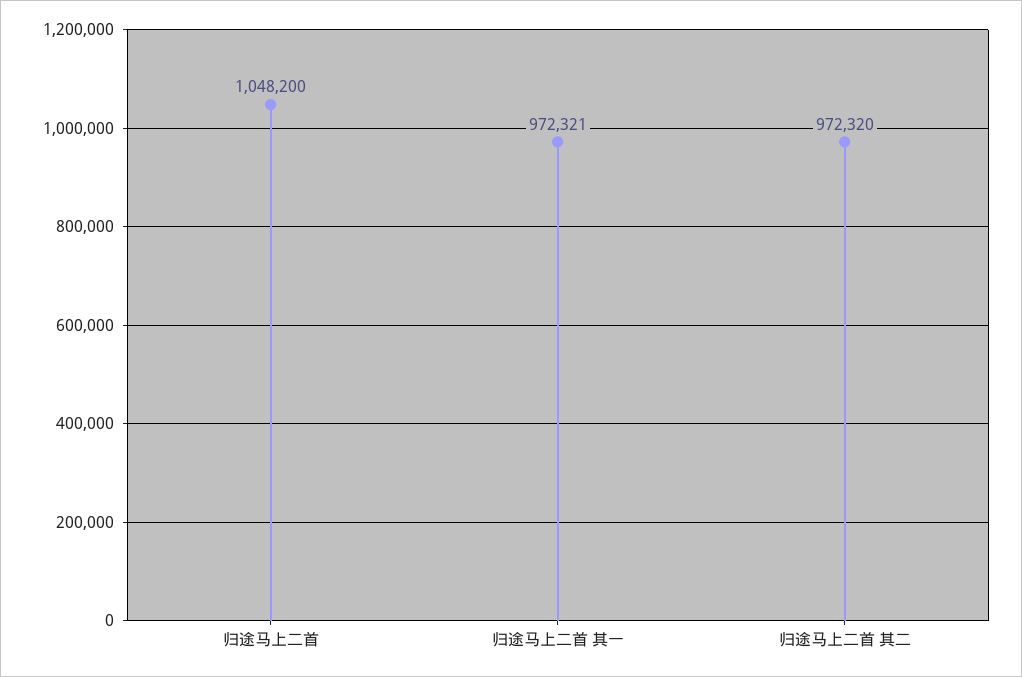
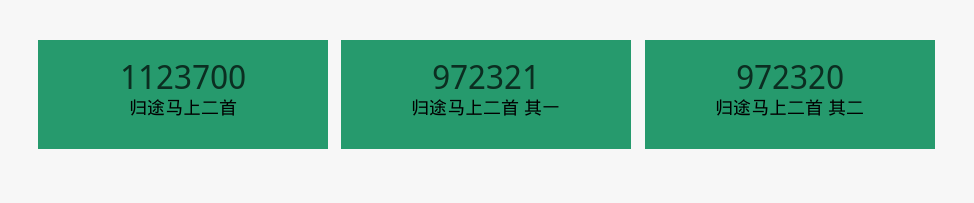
  {
-   "归途马上二首": 1048200,
+   "归途马上二首": 1123700,
    "归途马上二首 其一": 972321,
    "归途马上二首 其二": 972320
  }

